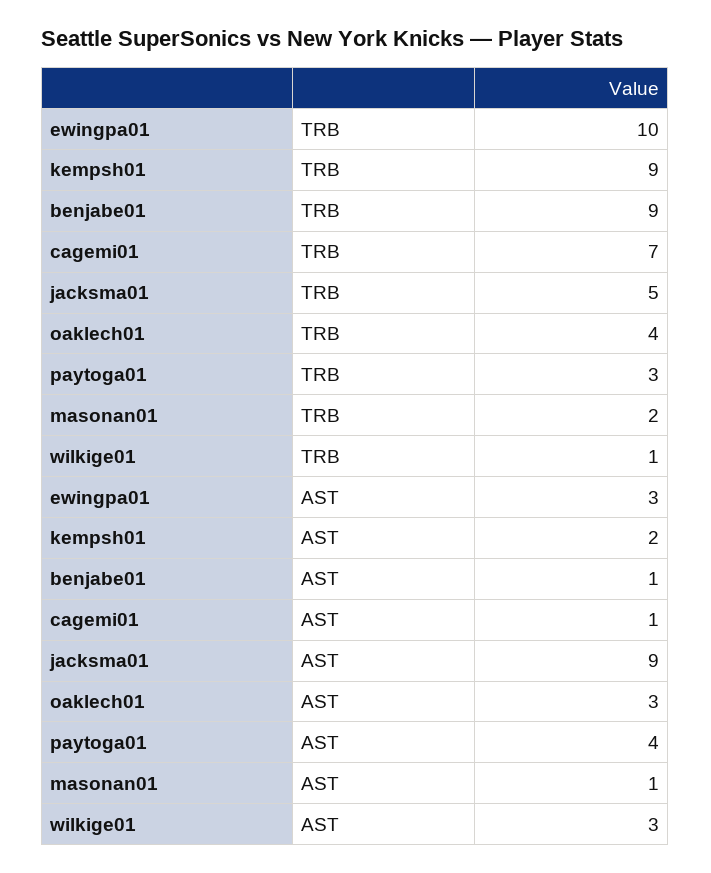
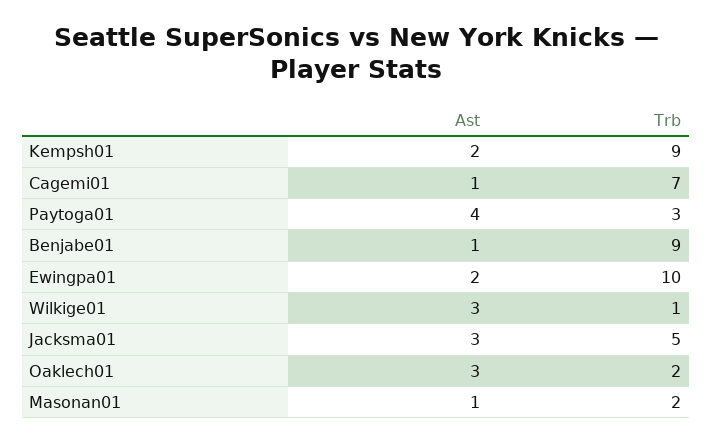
  {
    "ewingpa01": {
      "TRB": 10,
-     "AST": 3
+     "AST": 2
    },
    "kempsh01": {
      "TRB": 9,
      "AST": 2
    },
    "benjabe01": {
      "TRB": 9,
      "AST": 1
    },
    "cagemi01": {
      "TRB": 7,
      "AST": 1
    },
    "jacksma01": {
      "TRB": 5,
-     "AST": 9
+     "AST": 3
    },
    "oaklech01": {
-     "TRB": 4,
+     "TRB": 2,
      "AST": 3
    },
    "paytoga01": {
      "TRB": 3,
      "AST": 4
    },
    "masonan01": {
      "TRB": 2,
      "AST": 1
    },
    "wilkige01": {
      "TRB": 1,
      "AST": 3
    }
  }

